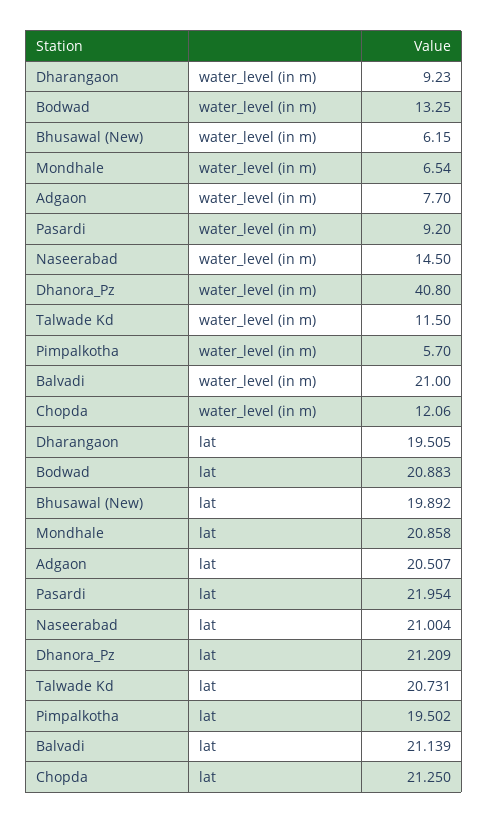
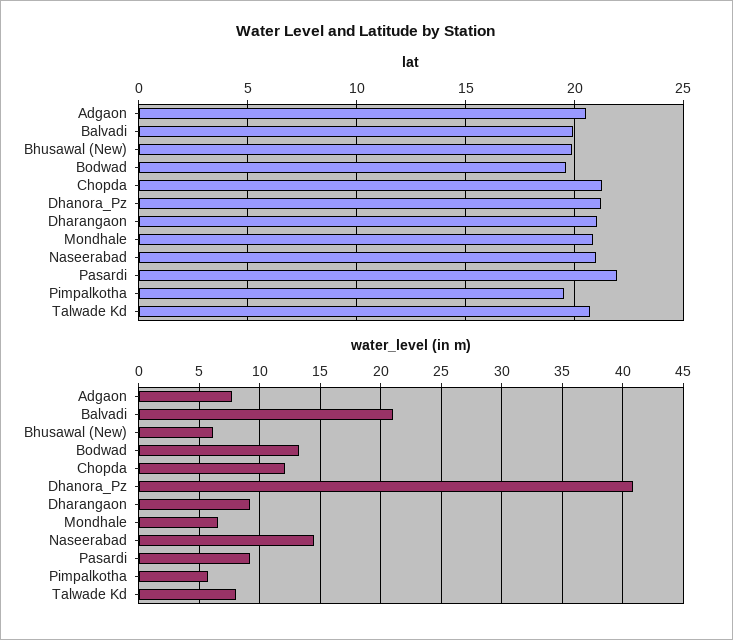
  {
    "water_level (in m)": {
      "Dharangaon": 9.23,
      "Bodwad": 13.25,
      "Bhusawal (New)": 6.15,
      "Mondhale": 6.54,
      "Adgaon": 7.7,
      "Pasardi": 9.2,
      "Naseerabad": 14.5,
      "Dhanora_Pz": 40.8,
-     "Talwade Kd": 11.5,
+     "Talwade Kd": 8,
      "Pimpalkotha": 5.7,
      "Balvadi": 21,
      "Chopda": 12.06
    },
    "lat": {
-     "Dharangaon": 19.505,
+     "Dharangaon": 21,
-     "Bodwad": 20.883,
+     "Bodwad": 19.5,
      "Bhusawal (New)": 19.892,
      "Mondhale": 20.858,
      "Adgaon": 20.507,
      "Pasardi": 21.954,
      "Naseerabad": 21.004,
      "Dhanora_Pz": 21.209,
      "Talwade Kd": 20.731,
      "Pimpalkotha": 19.502,
-     "Balvadi": 21.139,
+     "Balvadi": 20,
      "Chopda": 21.25
    }
  }

